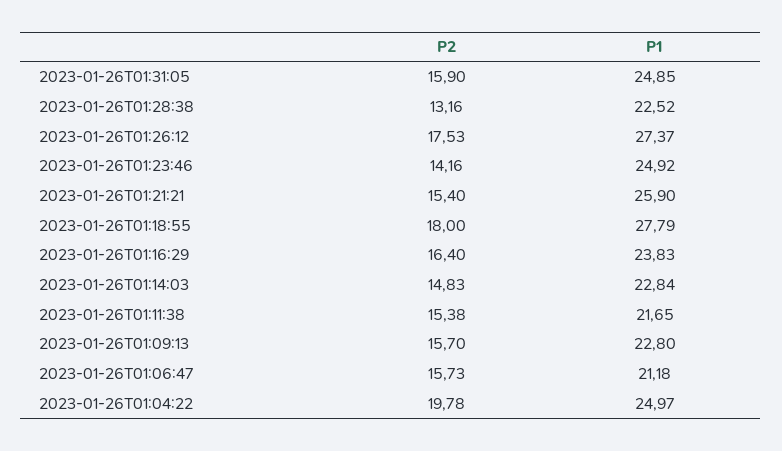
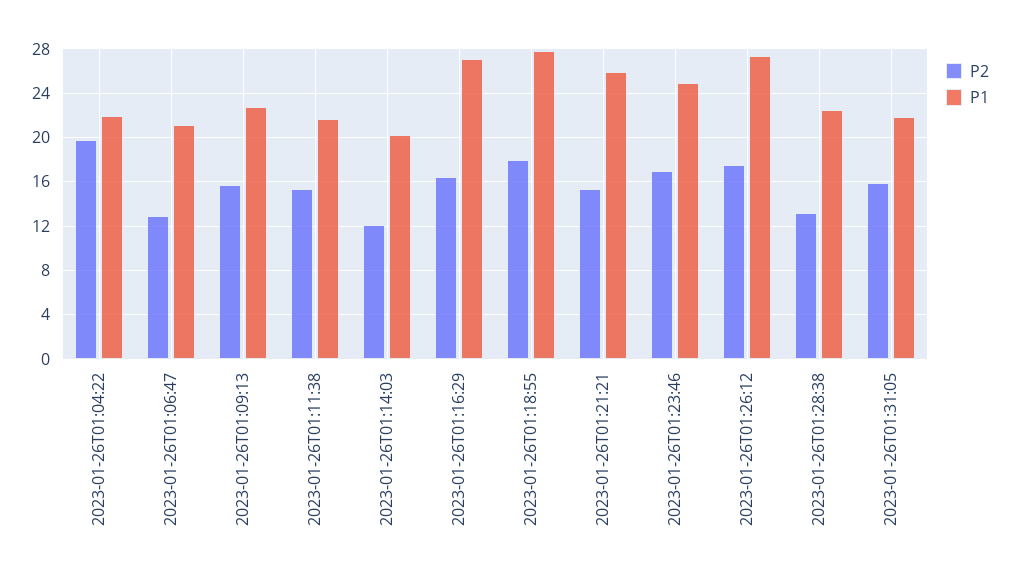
  {
    "P2": {
      "2023-01-26T01:31:05": 15.9,
      "2023-01-26T01:28:38": 13.16,
      "2023-01-26T01:26:12": 17.53,
-     "2023-01-26T01:23:46": 14.16,
+     "2023-01-26T01:23:46": 17,
      "2023-01-26T01:21:21": 15.4,
      "2023-01-26T01:18:55": 18,
      "2023-01-26T01:16:29": 16.4,
-     "2023-01-26T01:14:03": 14.83,
+     "2023-01-26T01:14:03": 12,
      "2023-01-26T01:11:38": 15.38,
      "2023-01-26T01:09:13": 15.7,
-     "2023-01-26T01:06:47": 15.73,
+     "2023-01-26T01:06:47": 13,
      "2023-01-26T01:04:22": 19.78
    },
    "P1": {
-     "2023-01-26T01:31:05": 24.85,
+     "2023-01-26T01:31:05": 22,
      "2023-01-26T01:28:38": 22.52,
      "2023-01-26T01:26:12": 27.37,
      "2023-01-26T01:23:46": 24.92,
      "2023-01-26T01:21:21": 25.9,
      "2023-01-26T01:18:55": 27.79,
-     "2023-01-26T01:16:29": 23.83,
+     "2023-01-26T01:16:29": 27,
-     "2023-01-26T01:14:03": 22.84,
+     "2023-01-26T01:14:03": 20,
      "2023-01-26T01:11:38": 21.65,
      "2023-01-26T01:09:13": 22.8,
      "2023-01-26T01:06:47": 21.18,
-     "2023-01-26T01:04:22": 24.97
+     "2023-01-26T01:04:22": 22
    }
  }

